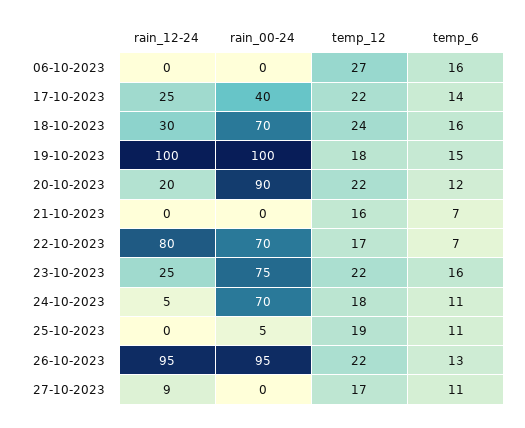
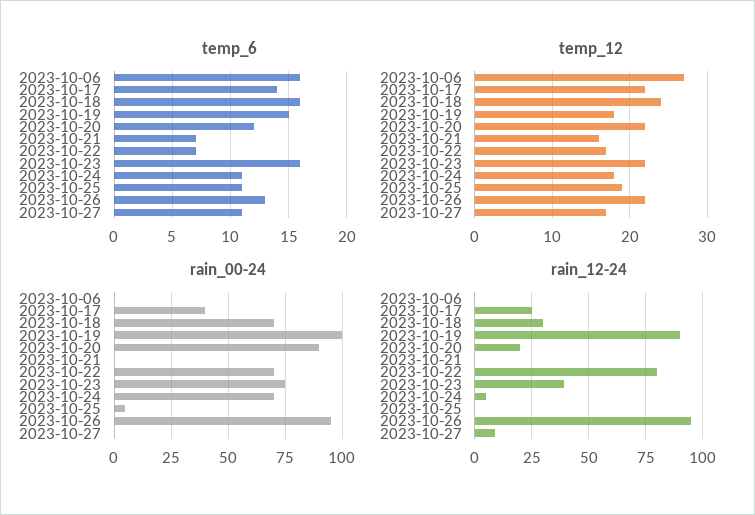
  {
    "rain_12-24": {
      "06-10-2023": 0,
      "17-10-2023": 25,
      "18-10-2023": 30,
-     "19-10-2023": 100,
+     "19-10-2023": 90,
      "20-10-2023": 20,
      "21-10-2023": 0,
      "22-10-2023": 80,
-     "23-10-2023": 25,
+     "23-10-2023": 40,
      "24-10-2023": 5,
      "25-10-2023": 0,
      "26-10-2023": 95,
      "27-10-2023": 9
    },
    "rain_00-24": {
      "06-10-2023": 0,
      "17-10-2023": 40,
      "18-10-2023": 70,
      "19-10-2023": 100,
      "20-10-2023": 90,
      "21-10-2023": 0,
      "22-10-2023": 70,
      "23-10-2023": 75,
      "24-10-2023": 70,
      "25-10-2023": 5,
      "26-10-2023": 95,
      "27-10-2023": 0
    },
    "temp_12": {
      "06-10-2023": 27,
      "17-10-2023": 22,
      "18-10-2023": 24,
      "19-10-2023": 18,
      "20-10-2023": 22,
      "21-10-2023": 16,
      "22-10-2023": 17,
      "23-10-2023": 22,
      "24-10-2023": 18,
      "25-10-2023": 19,
      "26-10-2023": 22,
      "27-10-2023": 17
    },
    "temp_6": {
      "06-10-2023": 16,
      "17-10-2023": 14,
      "18-10-2023": 16,
      "19-10-2023": 15,
      "20-10-2023": 12,
      "21-10-2023": 7,
      "22-10-2023": 7,
      "23-10-2023": 16,
      "24-10-2023": 11,
      "25-10-2023": 11,
      "26-10-2023": 13,
      "27-10-2023": 11
    }
  }

